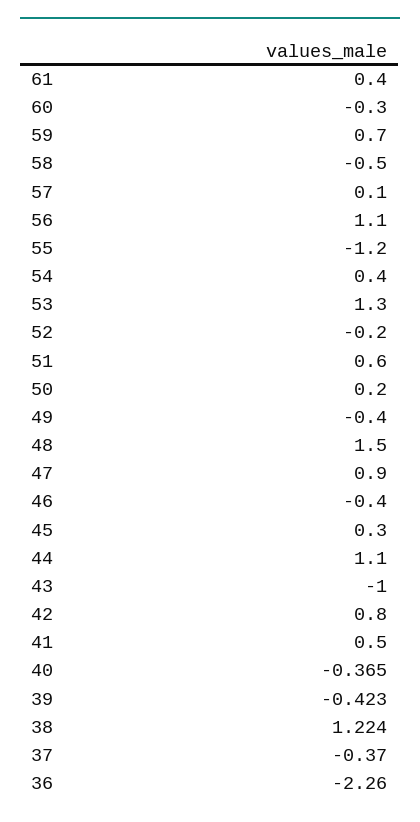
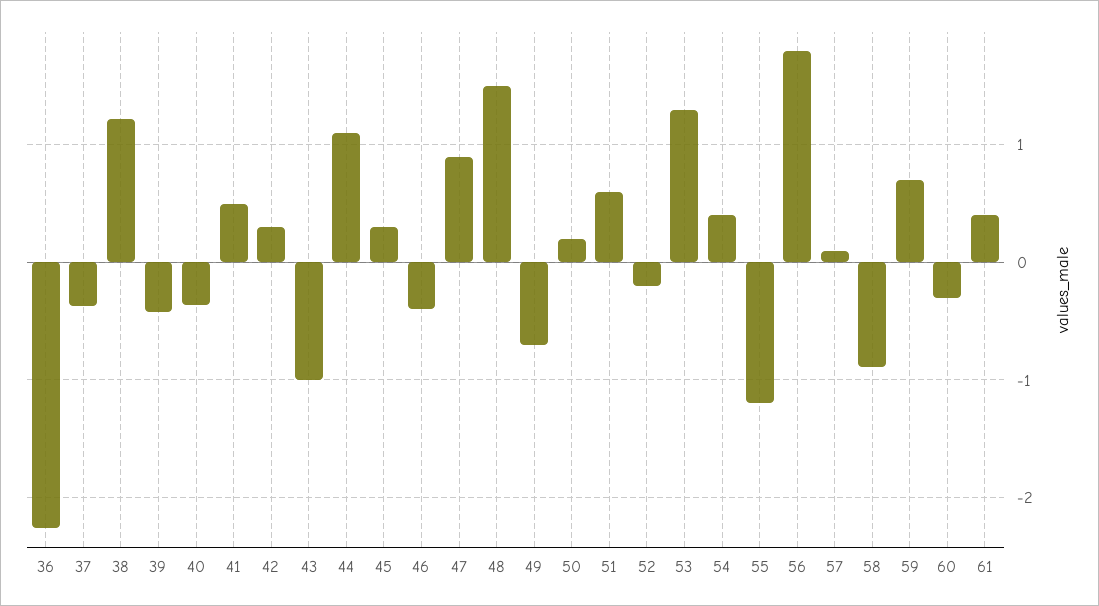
  {
    "61": 0.4,
    "60": -0.3,
    "59": 0.7,
-   "58": -0.5,
+   "58": -0.9,
    "57": 0.1,
-   "56": 1.1,
+   "56": 1.8,
    "55": -1.2,
    "54": 0.4,
    "53": 1.3,
    "52": -0.2,
    "51": 0.6,
    "50": 0.2,
-   "49": -0.4,
+   "49": -0.7,
    "48": 1.5,
    "47": 0.9,
    "46": -0.4,
    "45": 0.3,
    "44": 1.1,
    "43": -1,
-   "42": 0.8,
+   "42": 0.3,
    "41": 0.5,
    "40": -0.365,
    "39": -0.423,
    "38": 1.224,
    "37": -0.37,
    "36": -2.26
  }

